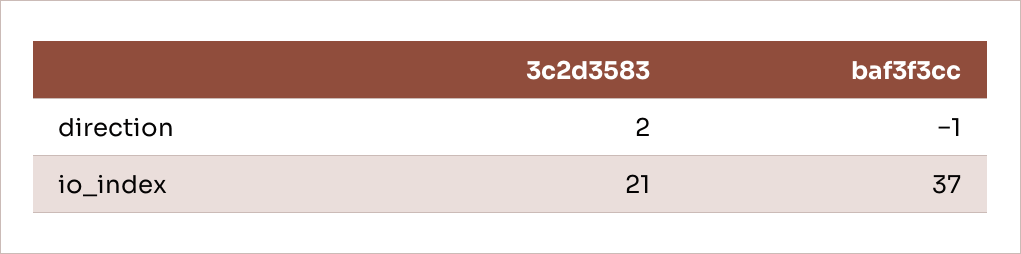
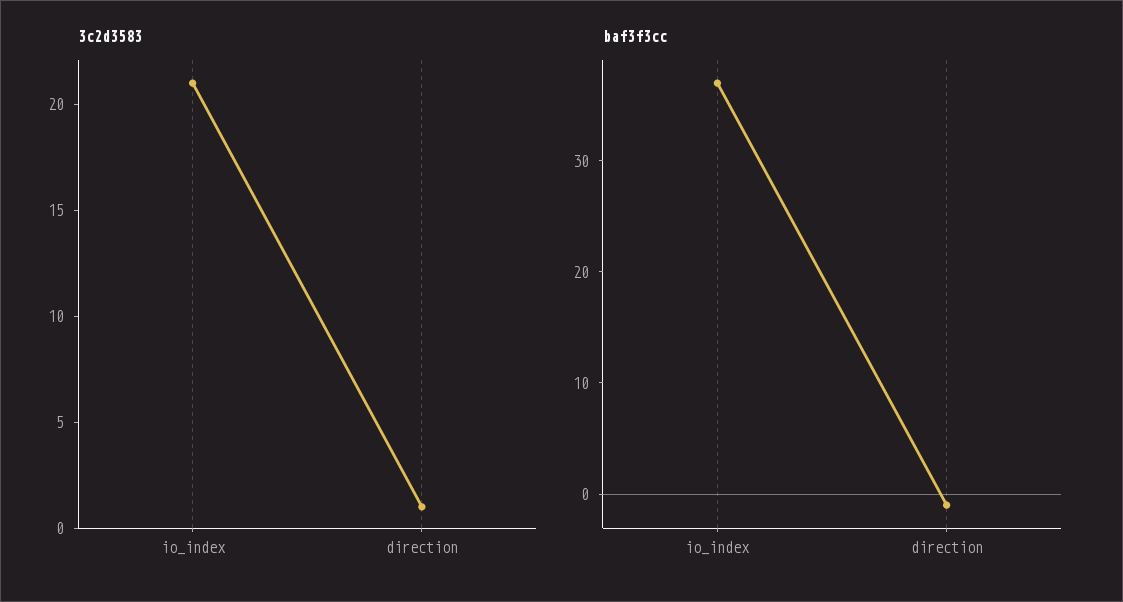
  {
    "3c2d3583": {
-     "direction": 2,
+     "direction": 1,
      "io_index": 21
    },
    "baf3f3cc": {
      "direction": -1,
      "io_index": 37
    }
  }

